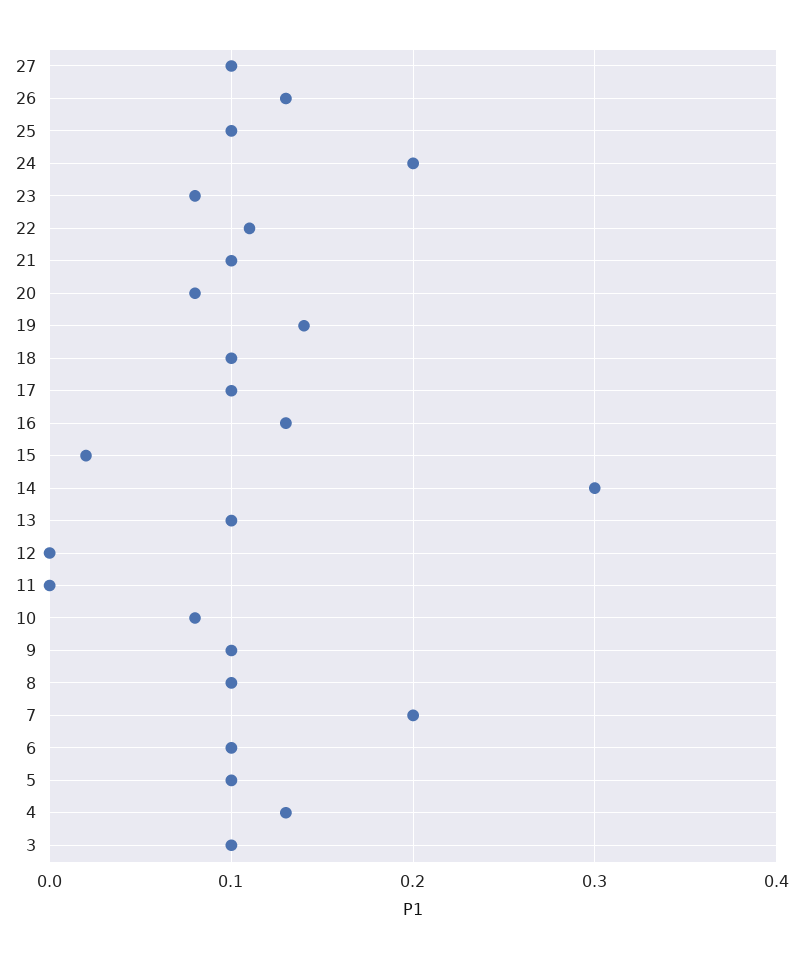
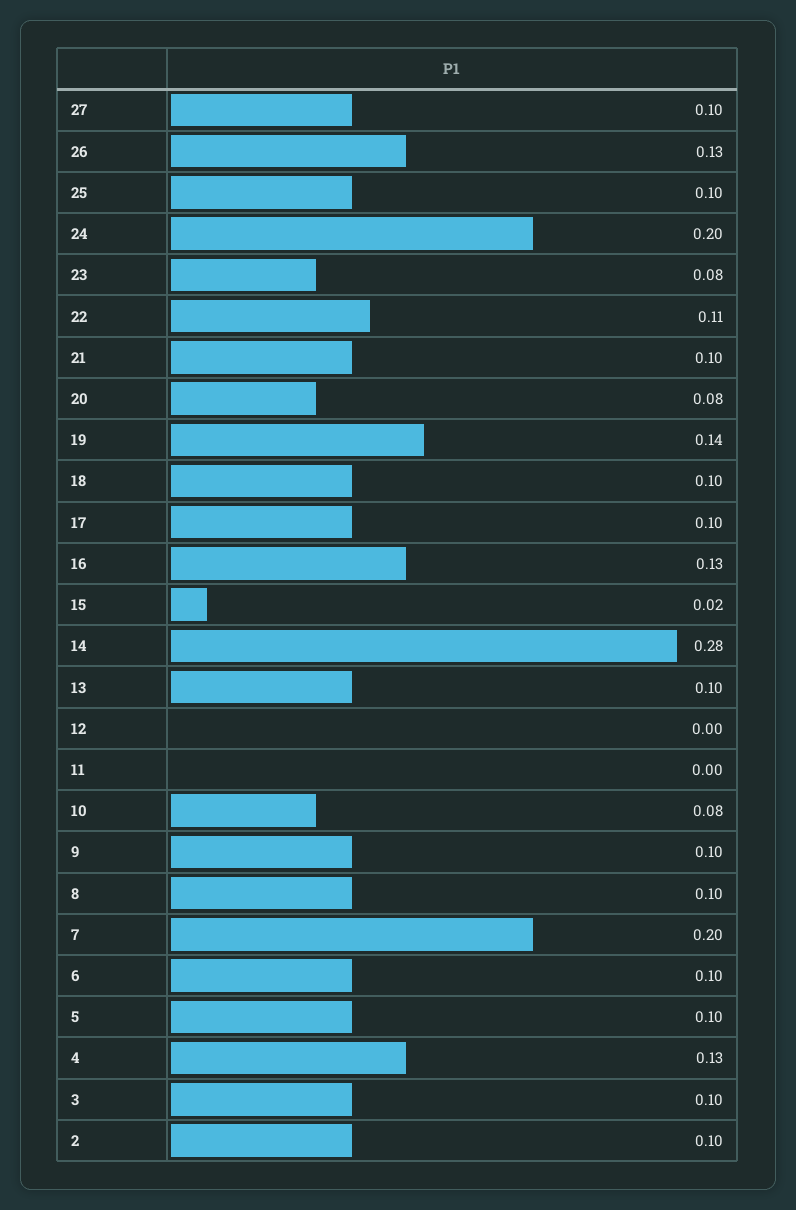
  {
    "27": 0.1,
    "26": 0.13,
    "25": 0.1,
    "24": 0.2,
    "23": 0.08,
    "22": 0.11,
    "21": 0.1,
    "20": 0.08,
    "19": 0.14,
    "18": 0.1,
    "17": 0.1,
    "16": 0.13,
    "15": 0.02,
-   "14": 0.3,
+   "14": 0.28,
    "13": 0.1,
    "12": 0,
    "11": 0,
    "10": 0.08,
    "9": 0.1,
    "8": 0.1,
    "7": 0.2,
    "6": 0.1,
    "5": 0.1,
    "4": 0.13,
-   "3": 0.1
+   "3": 0.1,
+   "2": 0.1
  }

